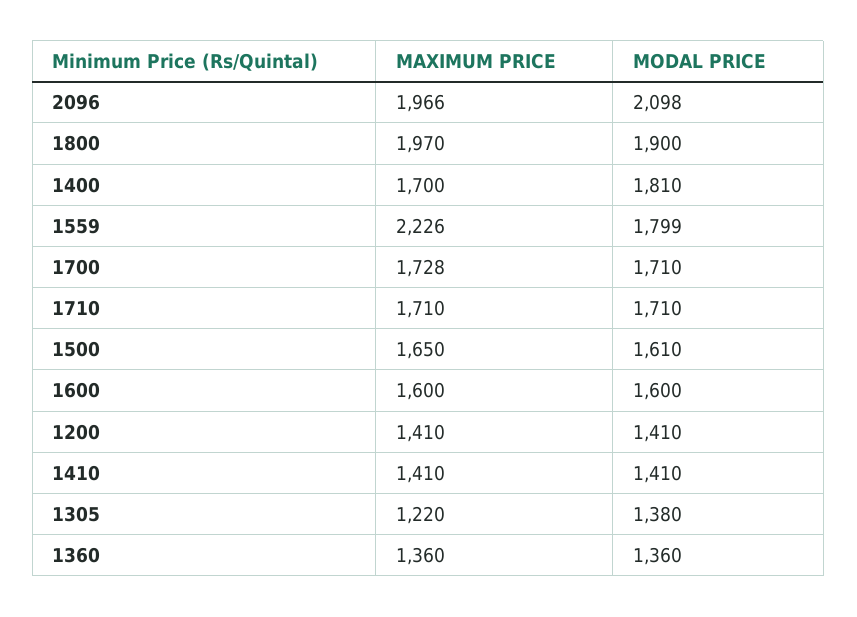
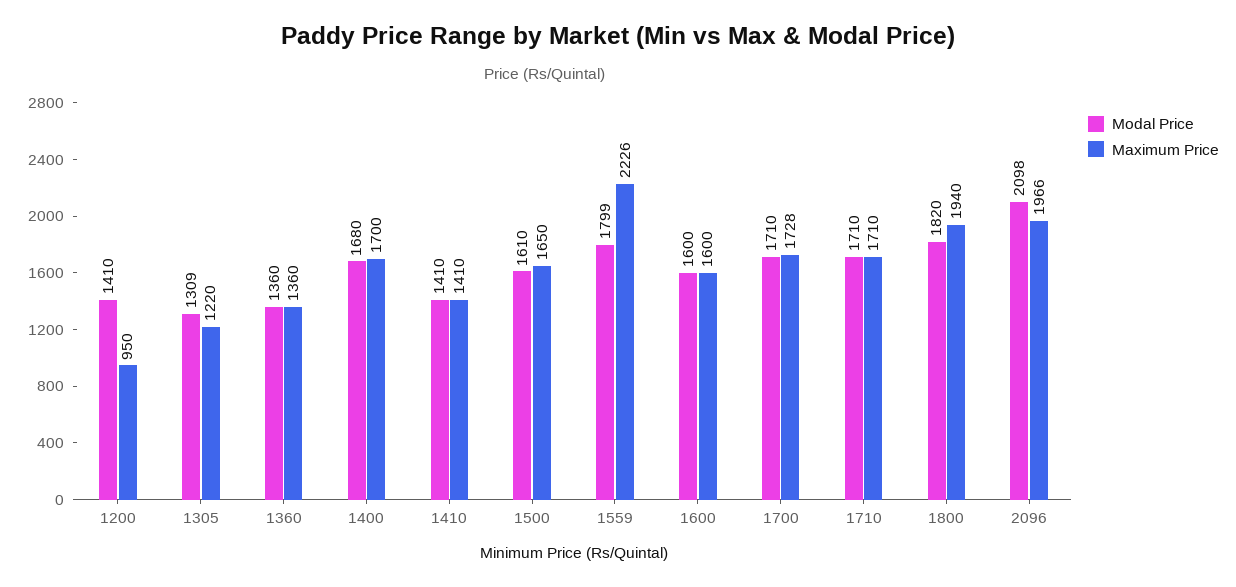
  {
    "MAXIMUM PRICE": {
      "2096": 1966,
-     "1800": 1970,
+     "1800": 1940,
      "1400": 1700,
      "1559": 2226,
      "1700": 1728,
      "1710": 1710,
      "1500": 1650,
      "1600": 1600,
-     "1200": 1410,
+     "1200": 950,
      "1410": 1410,
      "1305": 1220,
      "1360": 1360
    },
    "MODAL PRICE": {
      "2096": 2098,
-     "1800": 1900,
+     "1800": 1820,
-     "1400": 1810,
+     "1400": 1680,
      "1559": 1799,
      "1700": 1710,
      "1710": 1710,
      "1500": 1610,
      "1600": 1600,
      "1200": 1410,
      "1410": 1410,
-     "1305": 1380,
+     "1305": 1309,
      "1360": 1360
    }
  }

